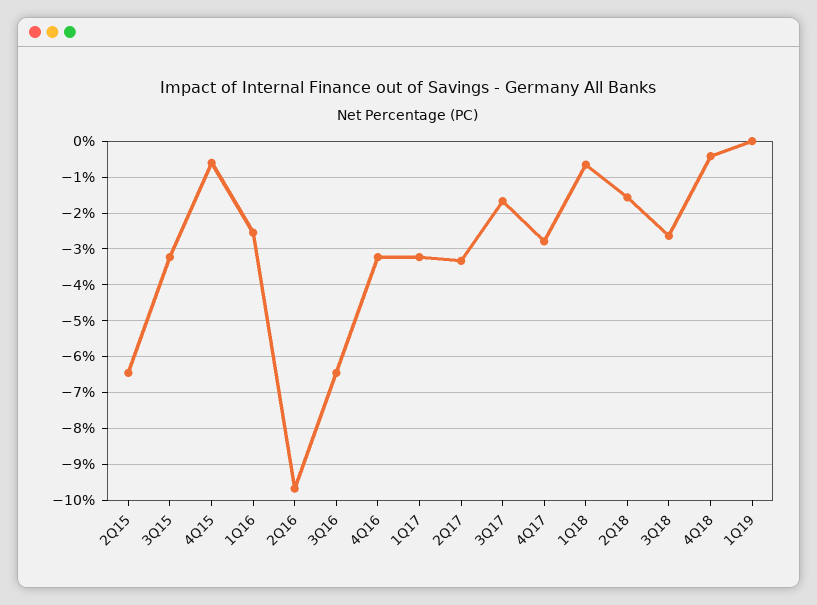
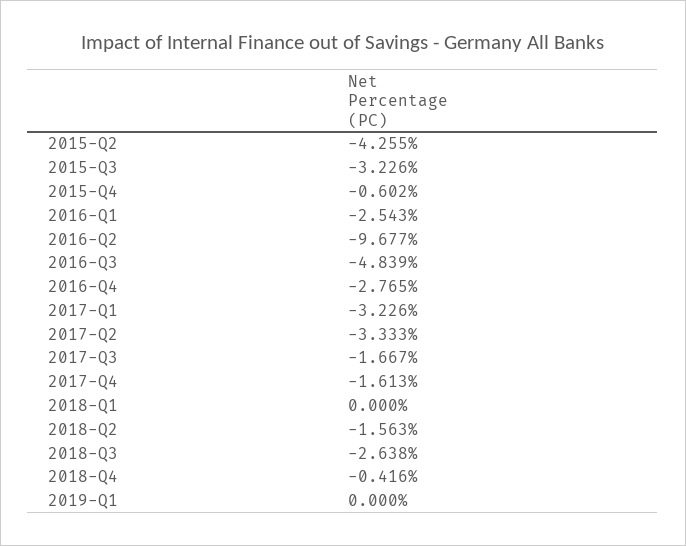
  {
-   "2Q15": -6.4,
+   "2Q15": -4.255,
    "3Q15": -3.226,
    "4Q15": -0.602,
    "1Q16": -2.543,
    "2Q16": -9.677,
-   "3Q16": -6.4,
+   "3Q16": -4.839,
-   "4Q16": -3.2,
+   "4Q16": -2.765,
    "1Q17": -3.226,
    "2Q17": -3.333,
    "3Q17": -1.667,
-   "4Q17": -2.8,
+   "4Q17": -1.613,
-   "1Q18": -0.6,
+   "1Q18": 0,
    "2Q18": -1.563,
    "3Q18": -2.638,
    "4Q18": -0.416,
    "1Q19": 0
  }

